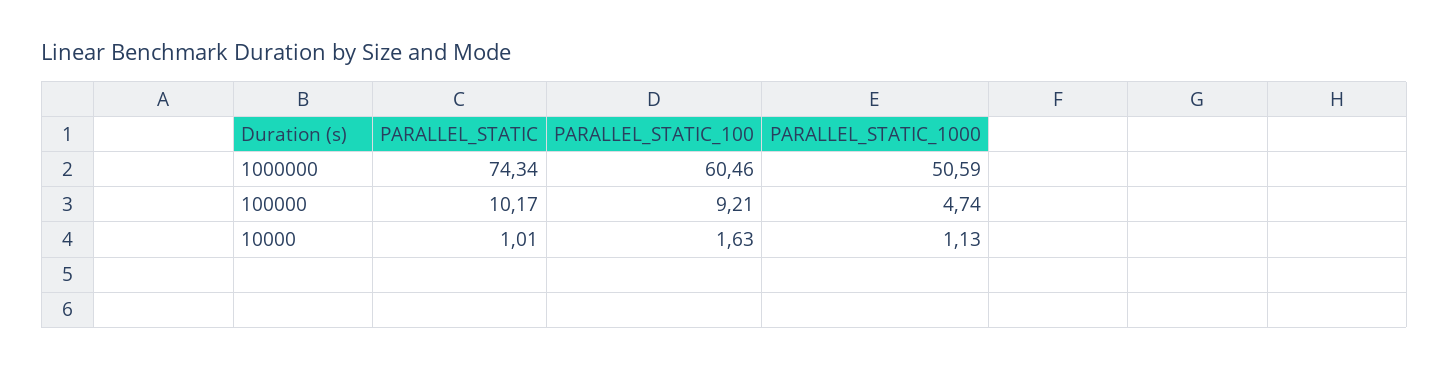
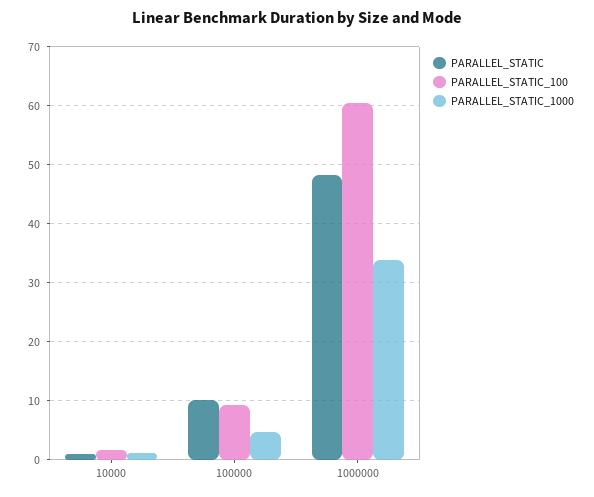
  {
    "PARALLEL_STATIC": {
-     "1000000": 74.34,
+     "1000000": 48,
      "100000": 10.17,
      "10000": 1.01
    },
    "PARALLEL_STATIC_100": {
      "1000000": 60.46,
      "100000": 9.21,
      "10000": 1.63
    },
    "PARALLEL_STATIC_1000": {
-     "1000000": 50.59,
+     "1000000": 34,
      "100000": 4.74,
      "10000": 1.13
    }
  }

